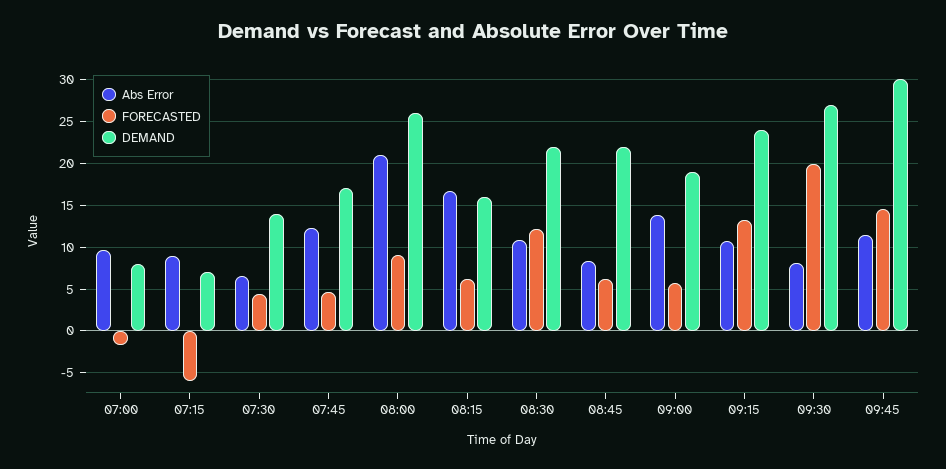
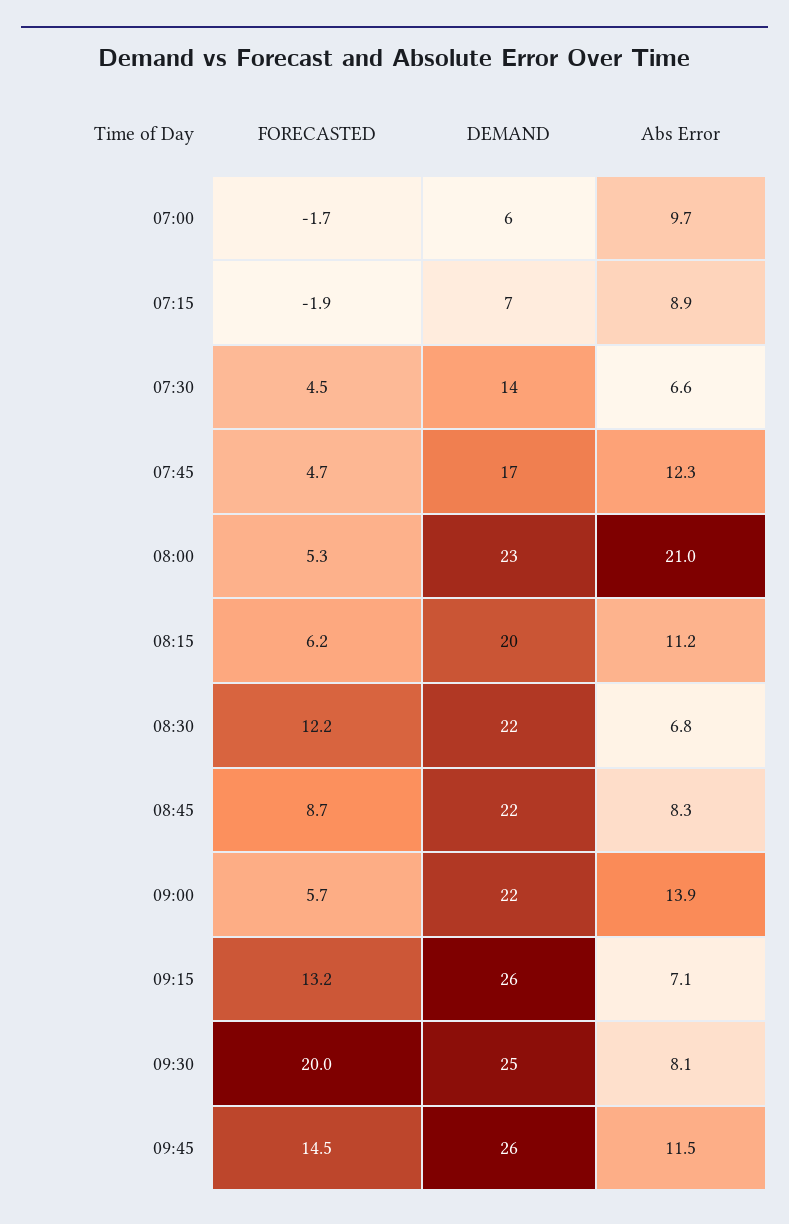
  {
    "Abs Error": {
      "07:00": 9.7,
      "07:15": 8.9,
      "07:30": 6.6,
      "07:45": 12.3,
      "08:00": 21,
-     "08:15": 17,
+     "08:15": 11.2,
-     "08:30": 11,
+     "08:30": 6.8,
      "08:45": 8.3,
      "09:00": 13.9,
-     "09:15": 11,
+     "09:15": 7.1,
      "09:30": 8.1,
      "09:45": 11.5
    },
    "FORECASTED": {
      "07:00": -1.7,
-     "07:15": -6,
+     "07:15": -1.9,
      "07:30": 4.5,
      "07:45": 4.7,
-     "08:00": 9,
+     "08:00": 5.3,
      "08:15": 6.2,
      "08:30": 12.2,
-     "08:45": 6,
+     "08:45": 8.7,
      "09:00": 5.7,
      "09:15": 13.2,
      "09:30": 20,
      "09:45": 14.5
    },
    "DEMAND": {
-     "07:00": 8,
+     "07:00": 6,
      "07:15": 7,
      "07:30": 14,
      "07:45": 17,
-     "08:00": 26,
+     "08:00": 23,
-     "08:15": 16,
+     "08:15": 20,
      "08:30": 22,
      "08:45": 22,
-     "09:00": 19,
+     "09:00": 22,
-     "09:15": 24,
+     "09:15": 26,
-     "09:30": 27,
+     "09:30": 25,
-     "09:45": 30
+     "09:45": 26
    }
  }

